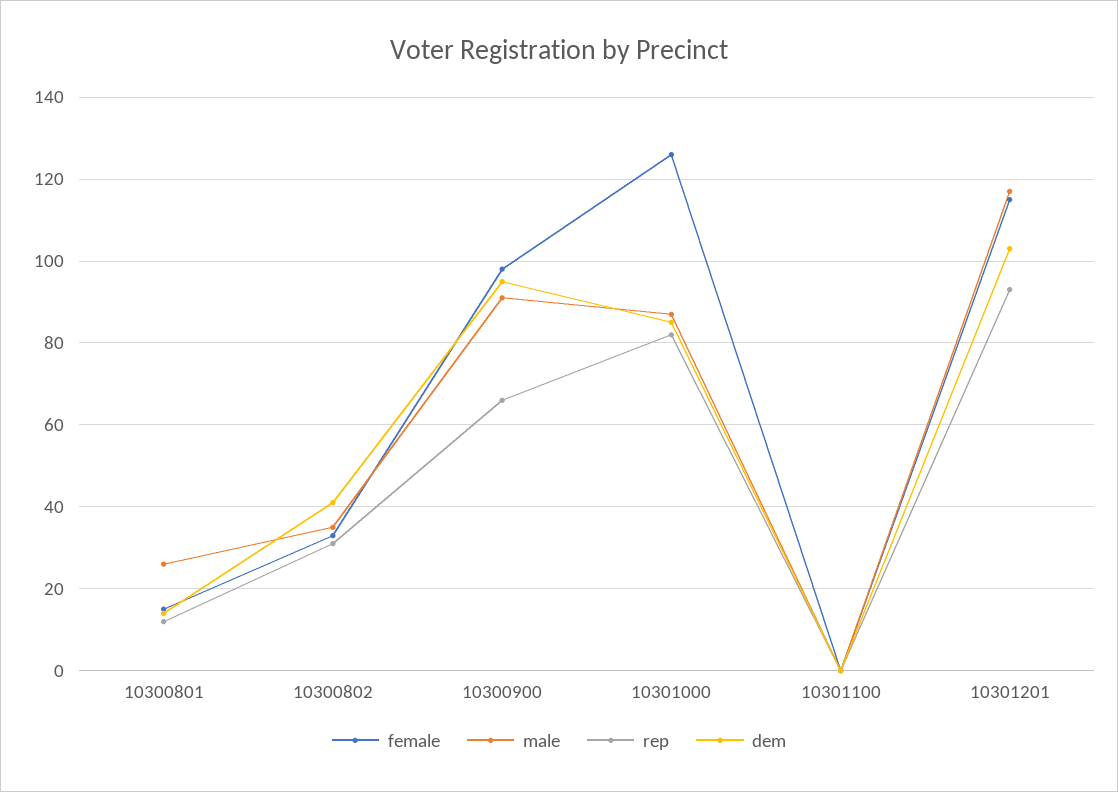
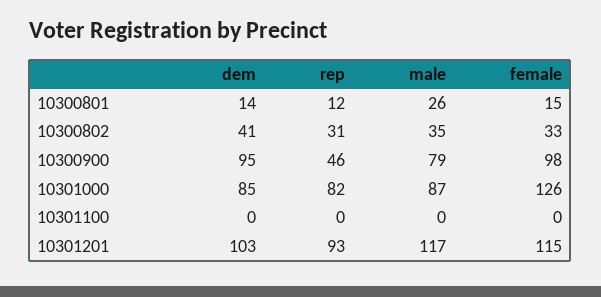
  {
    "female": {
      "10300801": 15,
      "10300802": 33,
      "10300900": 98,
      "10301000": 126,
      "10301100": 0,
      "10301201": 115
    },
    "male": {
      "10300801": 26,
      "10300802": 35,
-     "10300900": 90,
+     "10300900": 79,
      "10301000": 87,
      "10301100": 0,
      "10301201": 117
    },
    "rep": {
      "10300801": 12,
      "10300802": 31,
-     "10300900": 65,
+     "10300900": 46,
      "10301000": 82,
      "10301100": 0,
      "10301201": 93
    },
    "dem": {
      "10300801": 14,
      "10300802": 41,
      "10300900": 95,
      "10301000": 85,
      "10301100": 0,
      "10301201": 103
    }
  }

